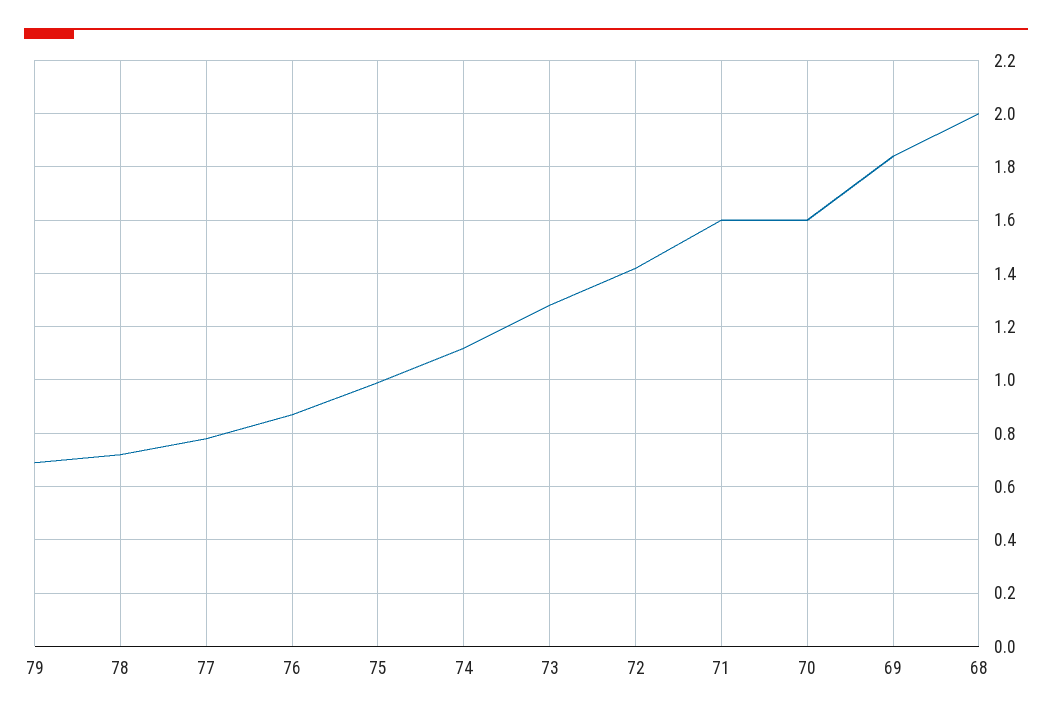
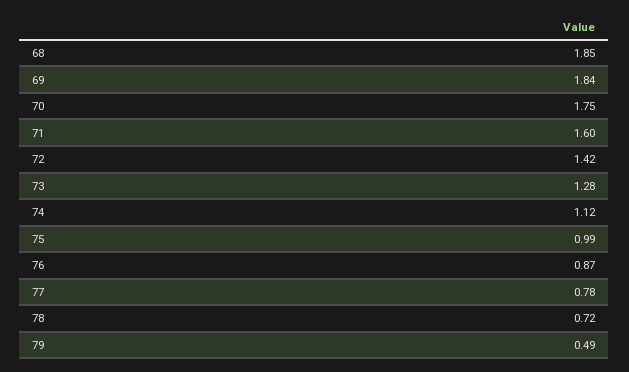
  {
-   "79": 0.7,
+   "79": 0.49,
    "78": 0.72,
    "77": 0.78,
    "76": 0.87,
    "75": 0.99,
    "74": 1.12,
    "73": 1.28,
    "72": 1.42,
    "71": 1.6,
-   "70": 1.6,
+   "70": 1.75,
    "69": 1.84,
-   "68": 2
+   "68": 1.85
  }

